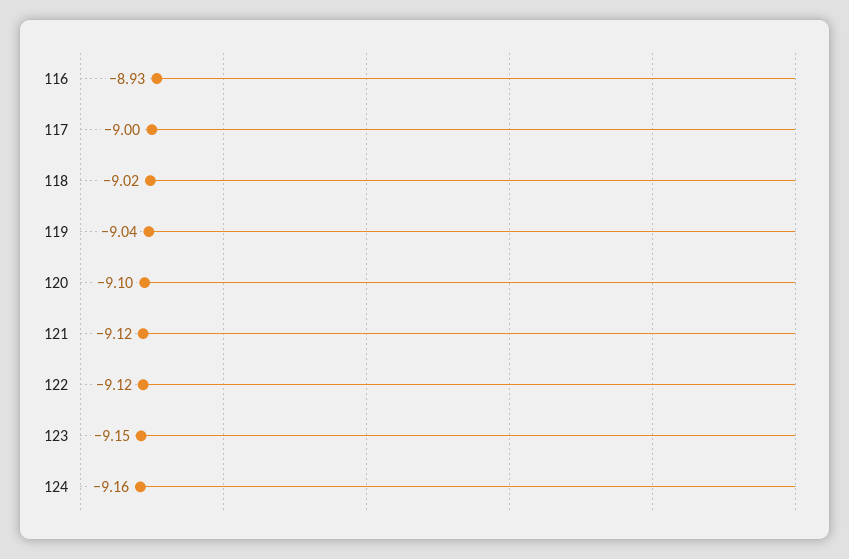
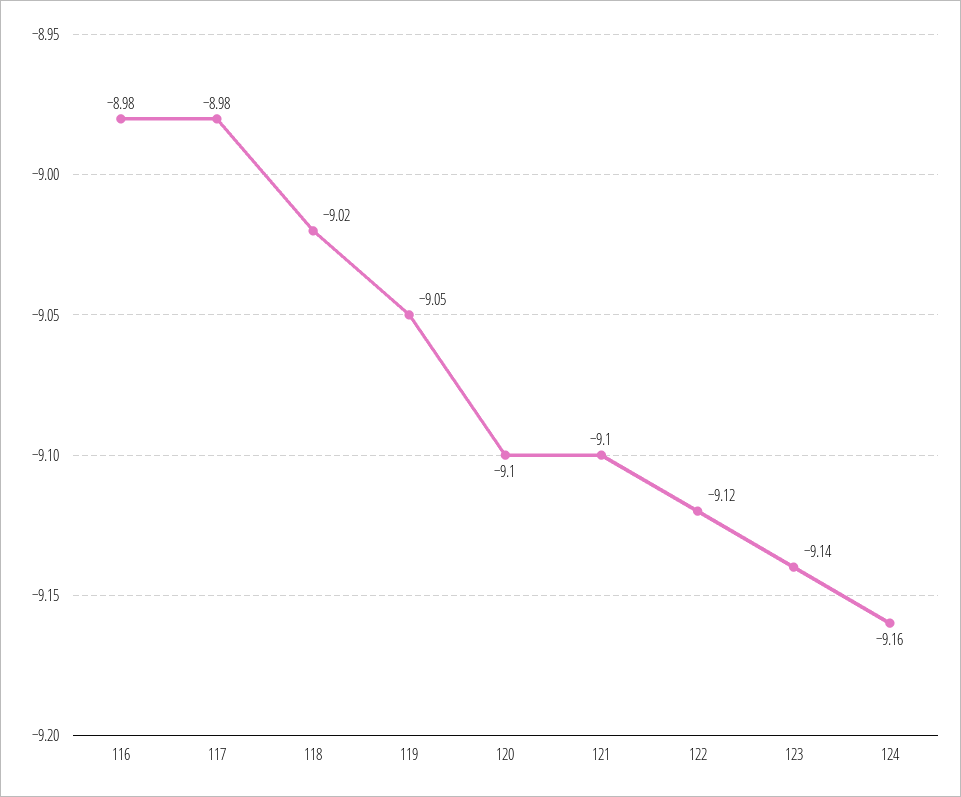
  {
-   "116": -8.93,
+   "116": -8.98,
-   "117": -9,
+   "117": -8.98,
    "118": -9.02,
-   "119": -9.04,
+   "119": -9.05,
    "120": -9.1,
-   "121": -9.12,
+   "121": -9.1,
    "122": -9.12,
-   "123": -9.15,
+   "123": -9.14,
    "124": -9.16
  }

